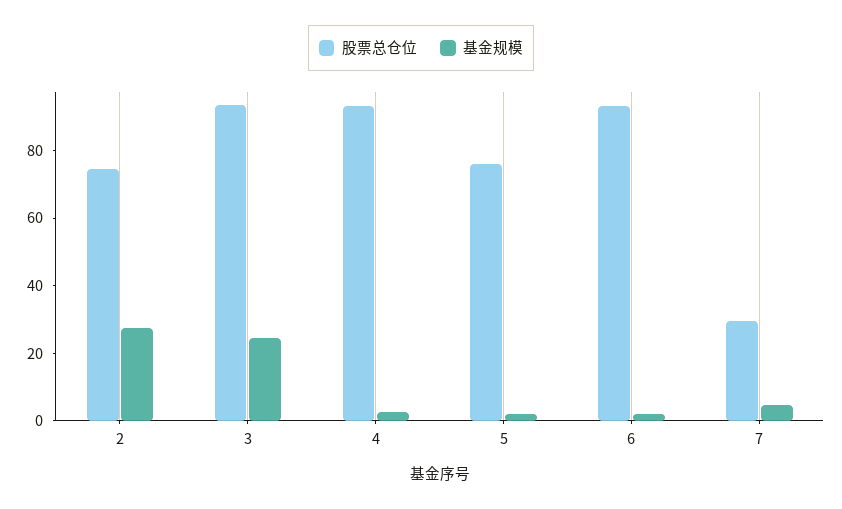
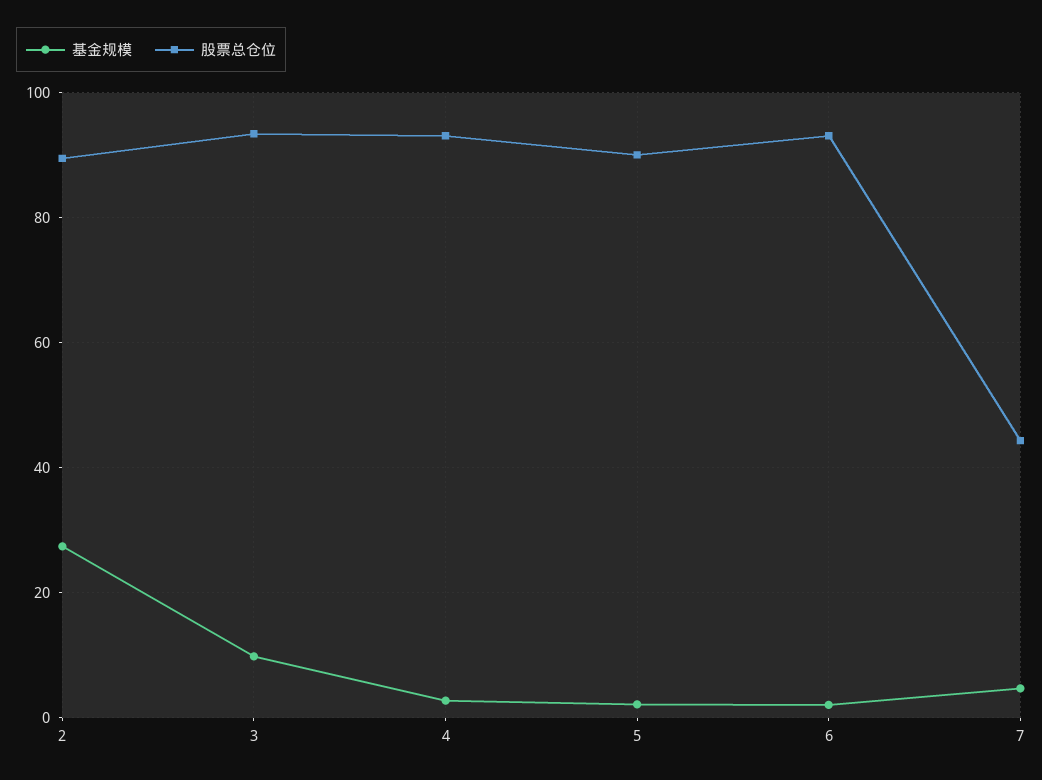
  {
    "股票总仓位": {
-     "2": 75,
+     "2": 90,
      "3": 94,
      "4": 94,
-     "5": 75,
+     "5": 90,
      "6": 94,
-     "7": 30
+     "7": 44
    },
    "基金规模": {
      "2": 28,
-     "3": 25,
+     "3": 10,
      "4": 2,
      "5": 2,
      "6": 2,
      "7": 4
    }
  }

